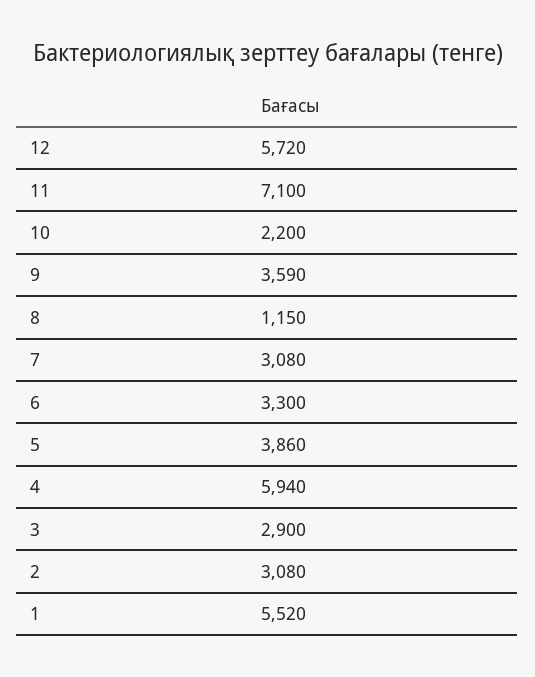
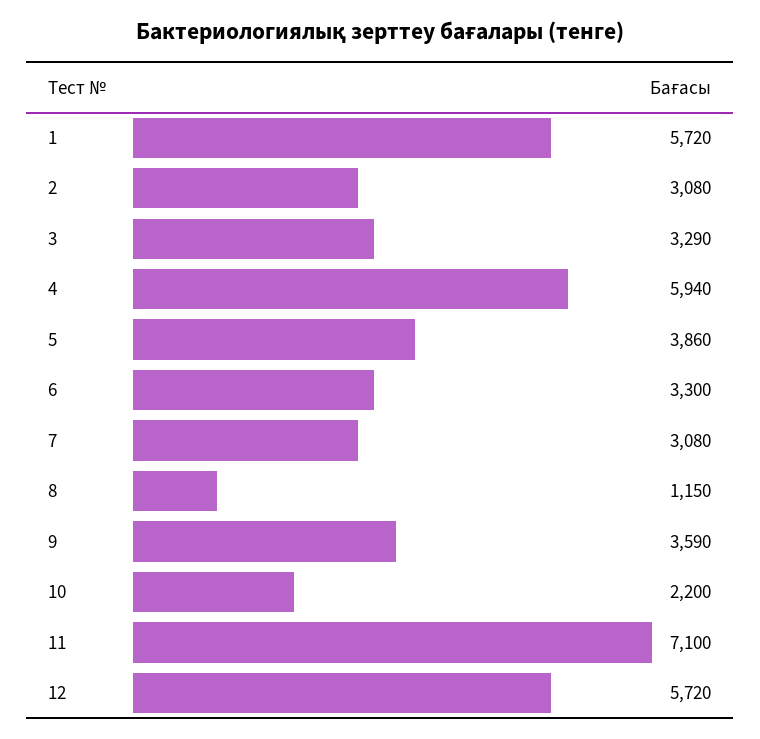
  {
    "12": 5720,
    "11": 7100,
    "10": 2200,
    "9": 3590,
    "8": 1150,
    "7": 3080,
    "6": 3300,
    "5": 3860,
    "4": 5940,
-   "3": 2900,
+   "3": 3290,
    "2": 3080,
-   "1": 5520
+   "1": 5720
  }

